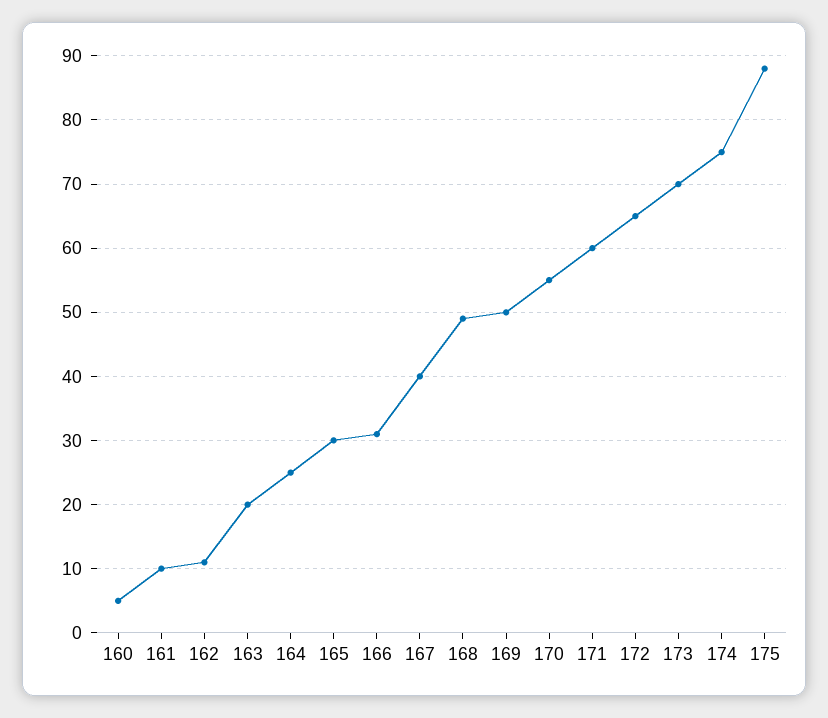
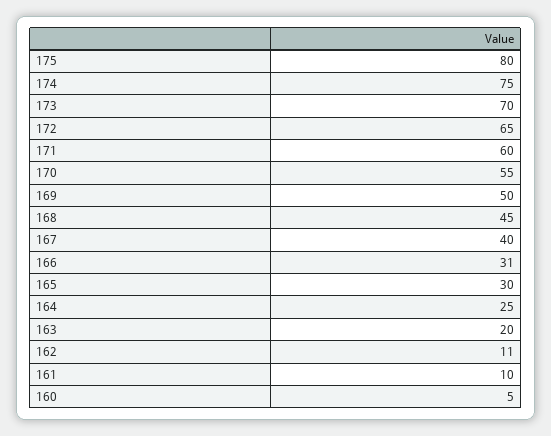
  {
    "160": 5,
    "161": 10,
    "162": 11,
    "163": 20,
    "164": 25,
    "165": 30,
    "166": 31,
    "167": 40,
-   "168": 49,
+   "168": 45,
    "169": 50,
    "170": 55,
    "171": 60,
    "172": 65,
    "173": 70,
    "174": 75,
-   "175": 88
+   "175": 80
  }

